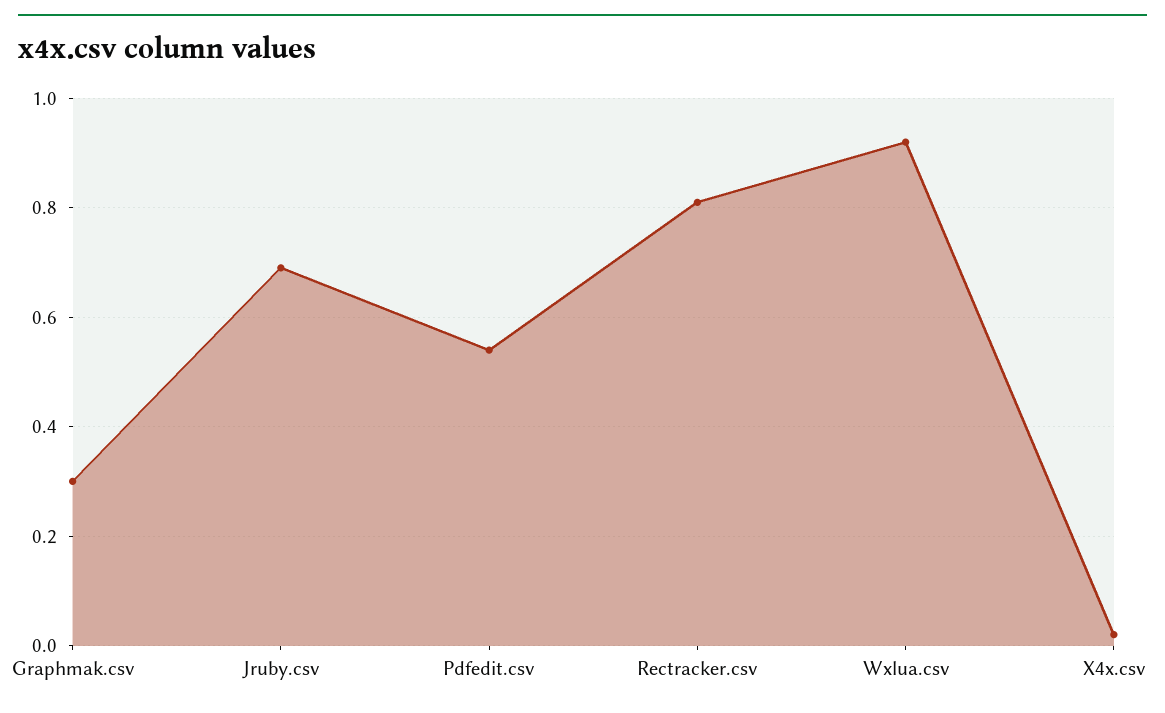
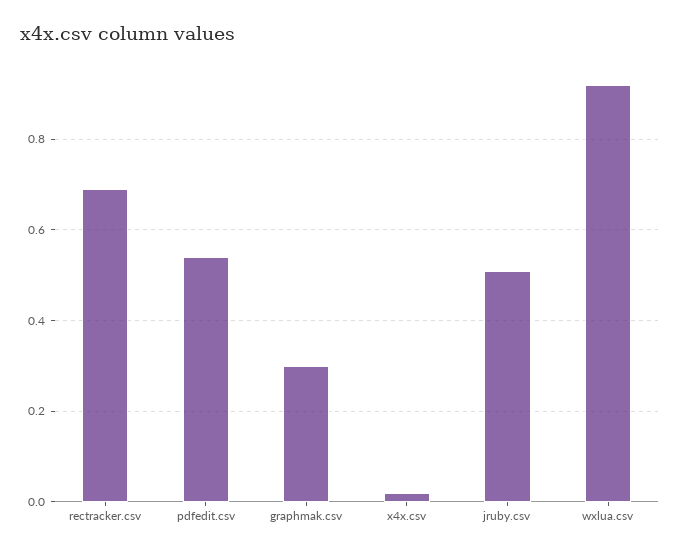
  {
    "Graphmak.csv": 0.3,
-   "Jruby.csv": 0.7,
+   "Jruby.csv": 0.5,
    "Pdfedit.csv": 0.55,
-   "Rectracker.csv": 0.8,
+   "Rectracker.csv": 0.7,
    "Wxlua.csv": 0.9,
    "X4x.csv": 0
  }

